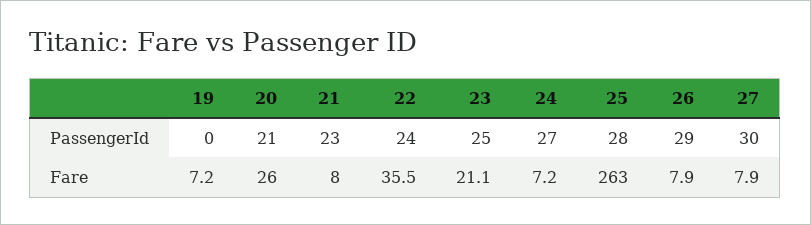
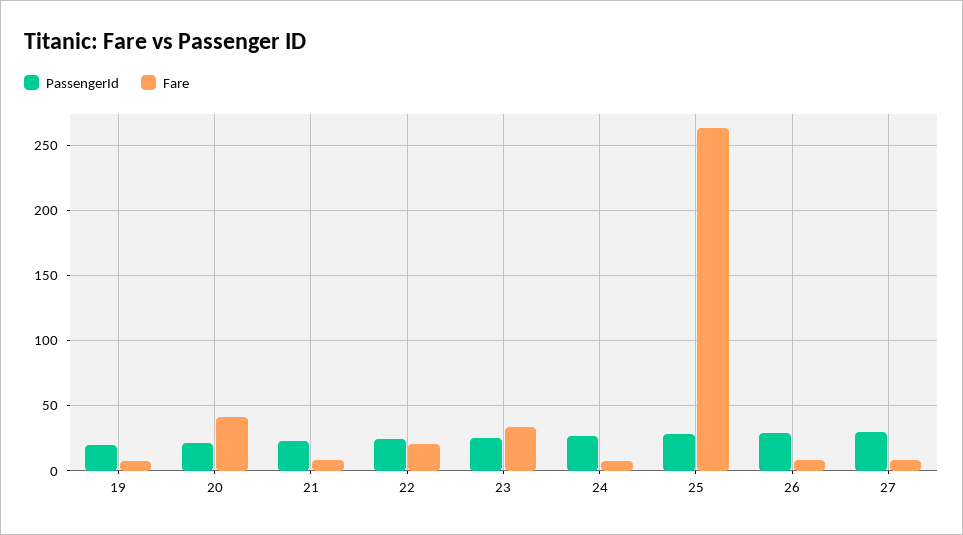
  {
    "PassengerId": {
-     "19": 0,
+     "19": 20,
      "20": 21,
      "21": 23,
      "22": 24,
      "23": 25,
      "24": 27,
      "25": 28,
      "26": 29,
      "27": 30
    },
    "Fare": {
      "19": 7.2,
-     "20": 26,
+     "20": 40,
      "21": 8,
-     "22": 35.5,
+     "22": 20,
-     "23": 21.1,
+     "23": 35,
      "24": 7.2,
      "25": 263,
      "26": 7.9,
      "27": 7.9
    }
  }

